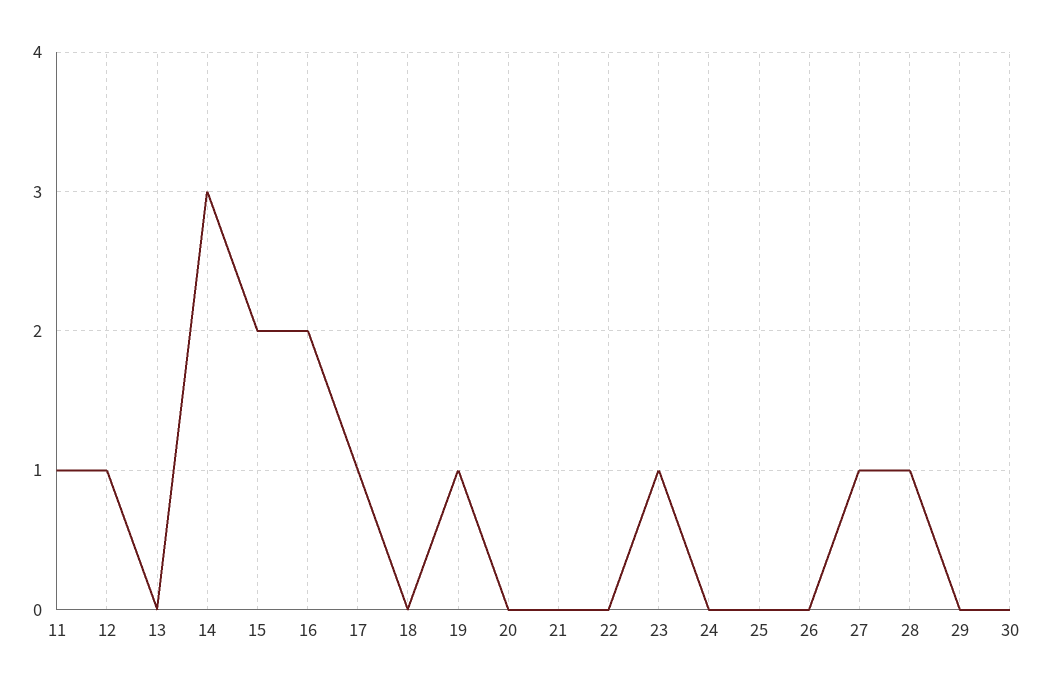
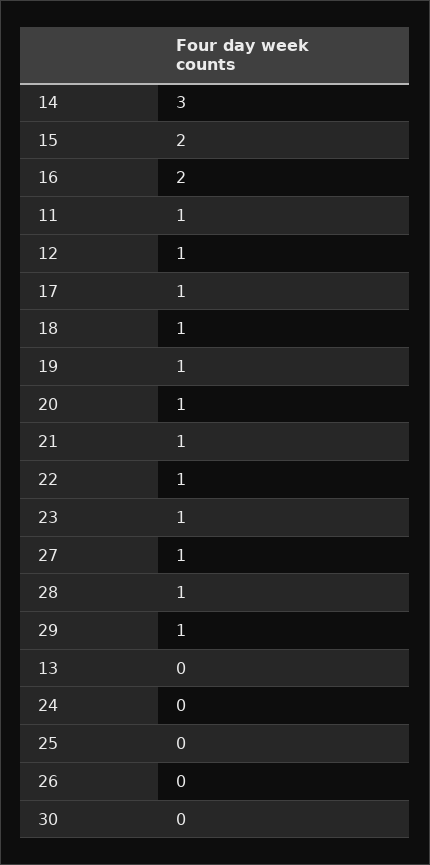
  {
    "11": 1,
    "12": 1,
    "13": 0,
    "14": 3,
    "15": 2,
    "16": 2,
    "17": 1,
-   "18": 0,
+   "18": 1,
    "19": 1,
-   "20": 0,
+   "20": 1,
-   "21": 0,
+   "21": 1,
-   "22": 0,
+   "22": 1,
    "23": 1,
    "24": 0,
    "25": 0,
    "26": 0,
    "27": 1,
    "28": 1,
-   "29": 0,
+   "29": 1,
    "30": 0
  }

